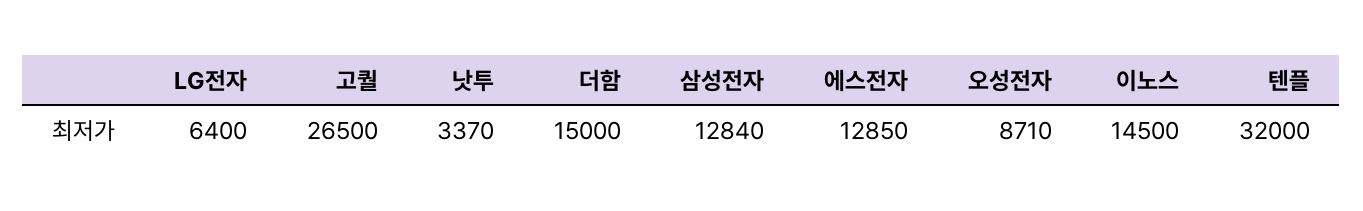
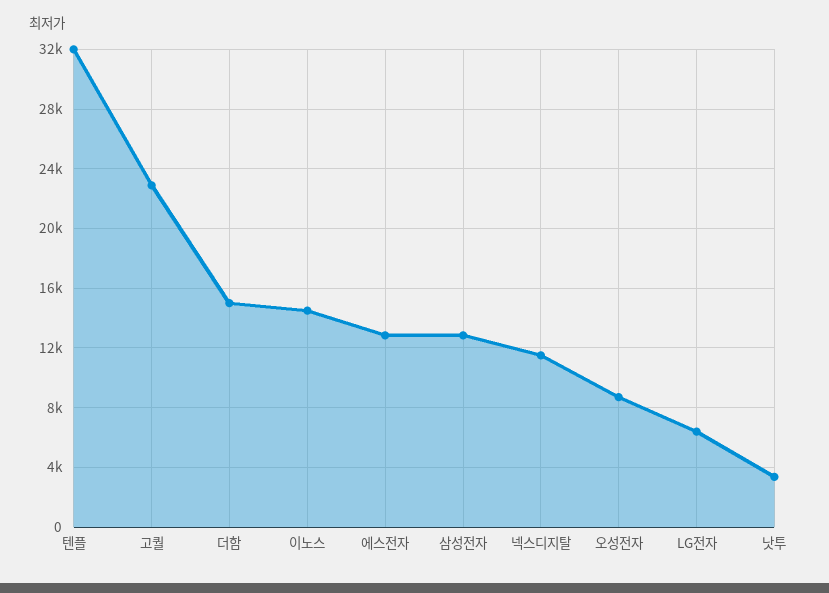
  {
    "LG전자": 6400,
-   "고퀄": 26500,
+   "고퀄": 23000,
    "낫투": 3370,
    "더함": 15000,
    "삼성전자": 12840,
    "에스전자": 12850,
    "오성전자": 8710,
    "이노스": 14500,
-   "텐플": 32000
+   "텐플": 32000,
+   "넥스디지탈": 11500
  }

